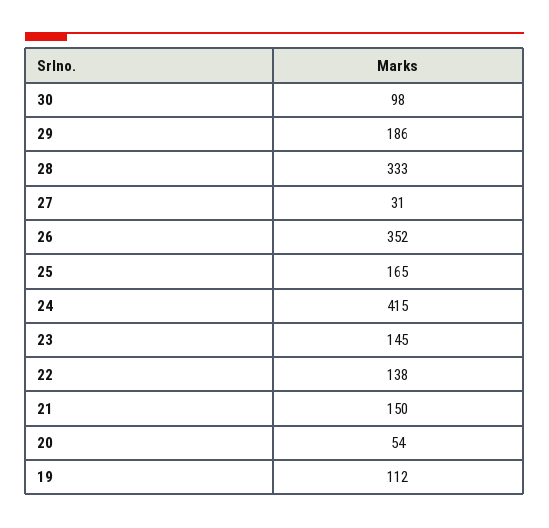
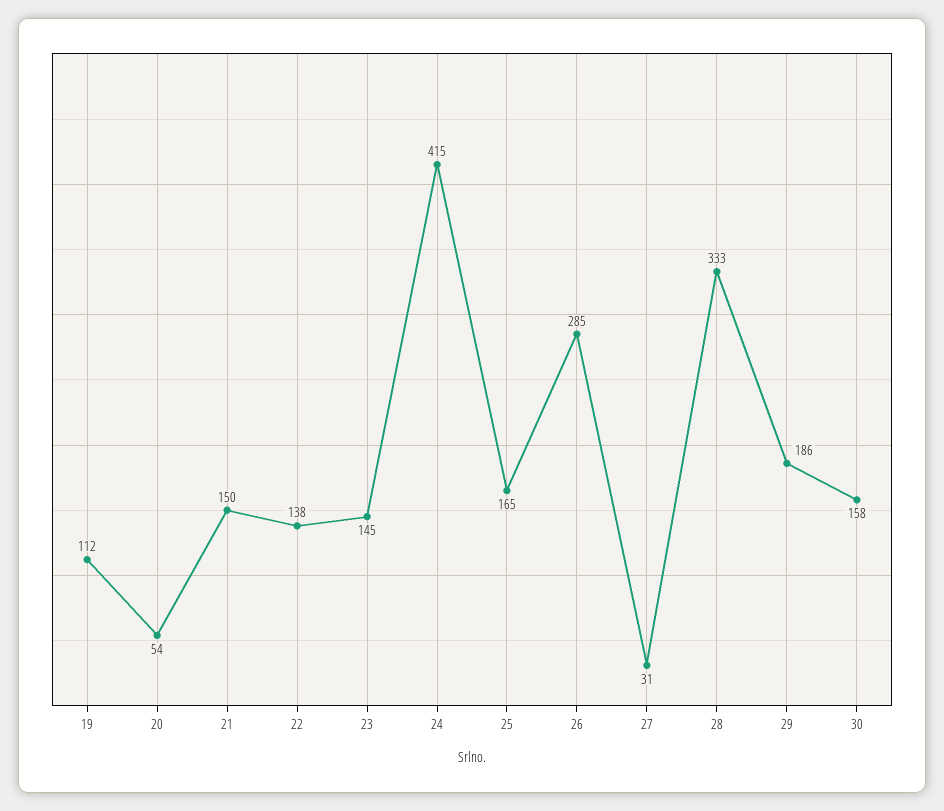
  {
-   "30": 98,
+   "30": 158,
    "29": 186,
    "28": 333,
    "27": 31,
-   "26": 352,
+   "26": 285,
    "25": 165,
    "24": 415,
    "23": 145,
    "22": 138,
    "21": 150,
    "20": 54,
    "19": 112
  }

